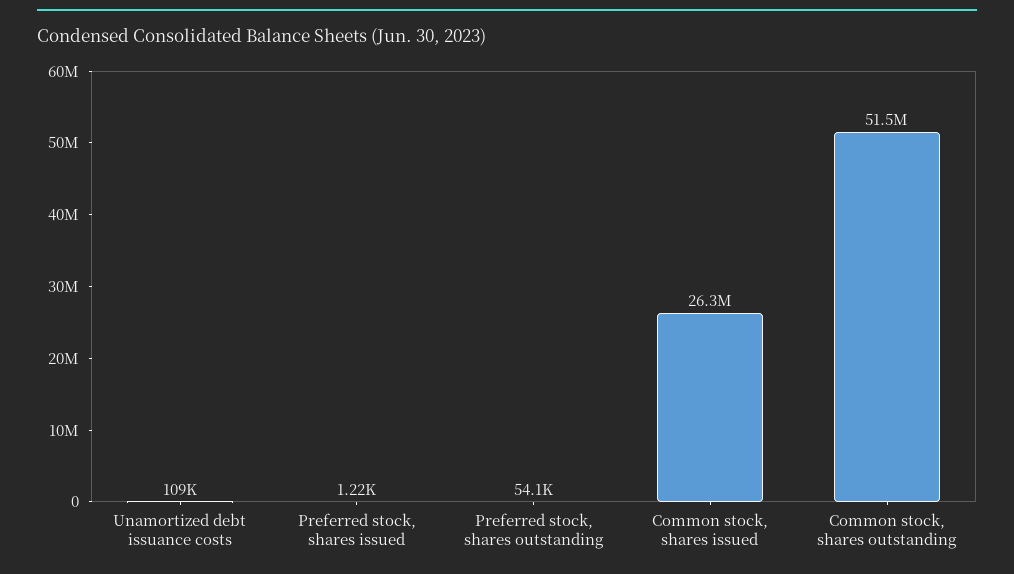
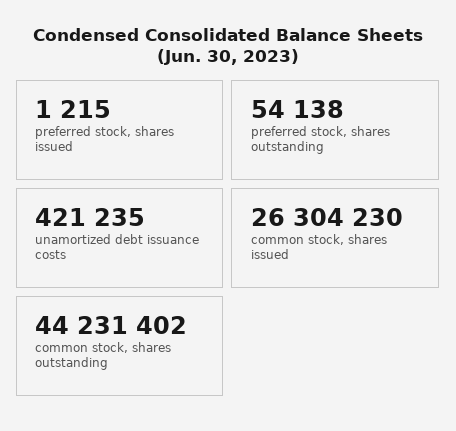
  {
-   "Unamortized debt issuance costs": 109000,
+   "Unamortized debt issuance costs": 421235,
    "Preferred stock, shares issued": 1215,
    "Preferred stock, shares outstanding": 54138,
    "Common stock, shares issued": 26304230,
-   "Common stock, shares outstanding": 51500000
+   "Common stock, shares outstanding": 44231402
  }

